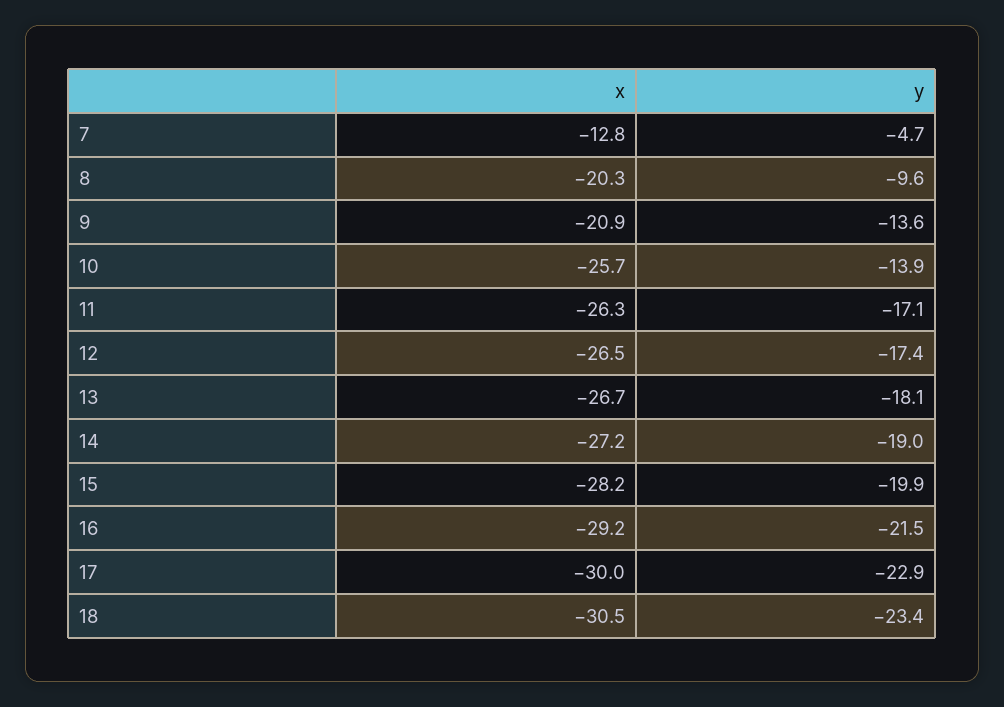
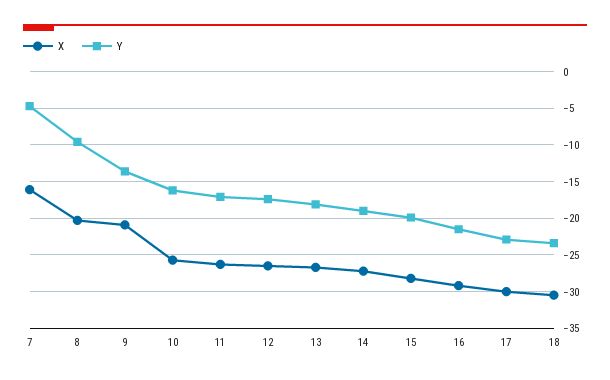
  {
    "x": {
-     "7": -12.8,
+     "7": -16,
      "8": -20.3,
      "9": -20.9,
      "10": -25.7,
      "11": -26.3,
      "12": -26.5,
      "13": -26.7,
      "14": -27.2,
      "15": -28.2,
      "16": -29.2,
      "17": -30,
      "18": -30.5
    },
    "y": {
      "7": -4.7,
      "8": -9.6,
      "9": -13.6,
-     "10": -13.9,
+     "10": -16,
      "11": -17.1,
      "12": -17.4,
      "13": -18.1,
      "14": -19,
      "15": -19.9,
      "16": -21.5,
      "17": -22.9,
      "18": -23.4
    }
  }

